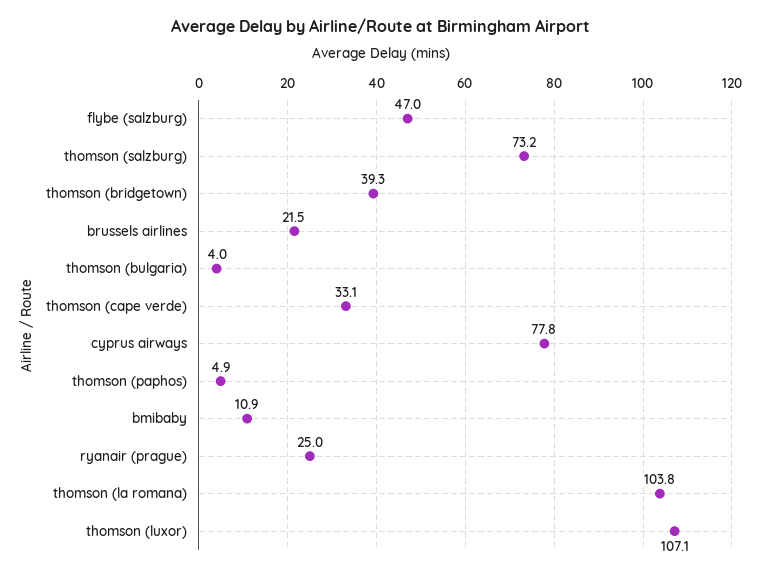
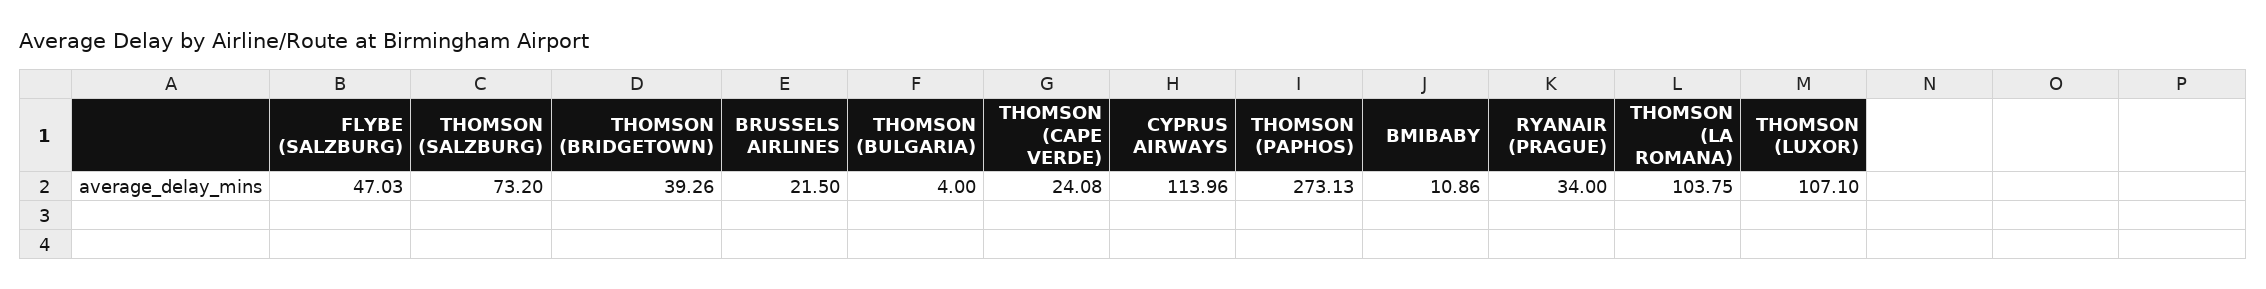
  {
    "flybe (salzburg)": 47.03,
    "thomson (salzburg)": 73.2,
    "thomson (bridgetown)": 39.26,
    "brussels airlines": 21.5,
    "thomson (bulgaria)": 4,
-   "thomson (cape verde)": 33.1,
+   "thomson (cape verde)": 24.08,
-   "cyprus airways": 77.8,
+   "cyprus airways": 113.96,
-   "thomson (paphos)": 4.9,
+   "thomson (paphos)": 273.13,
    "bmibaby": 10.86,
-   "ryanair (prague)": 25,
+   "ryanair (prague)": 34,
    "thomson (la romana)": 103.75,
    "thomson (luxor)": 107.1
  }

